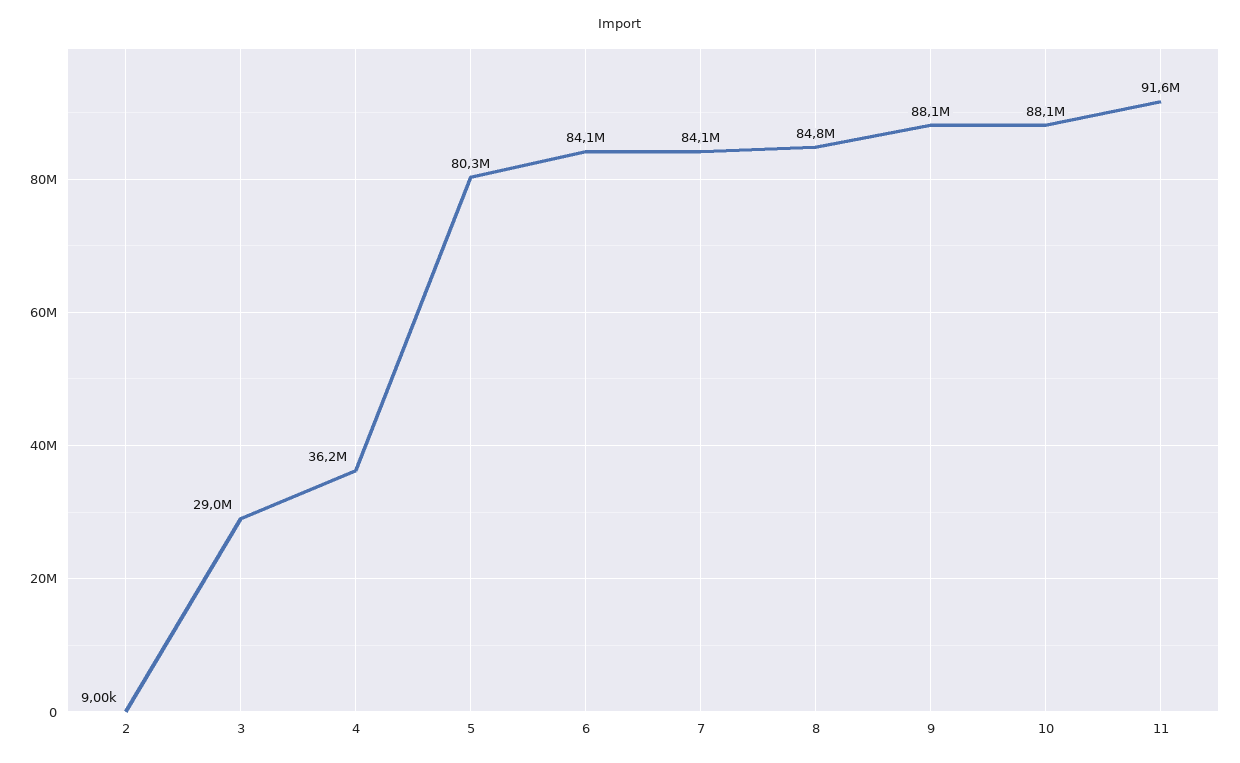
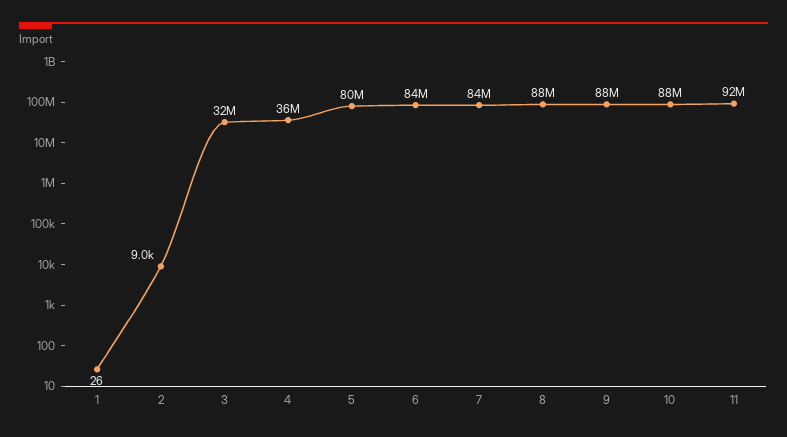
  {
    "2": 9000,
-   "3": 29000000,
+   "3": 32000000,
    "4": 36200000,
    "5": 80300000,
    "6": 84100000,
    "7": 84100000,
-   "8": 84800000,
+   "8": 88000000,
    "9": 88100000,
    "10": 88100000,
-   "11": 91600000
+   "11": 91600000,
+   "1": 26
  }

